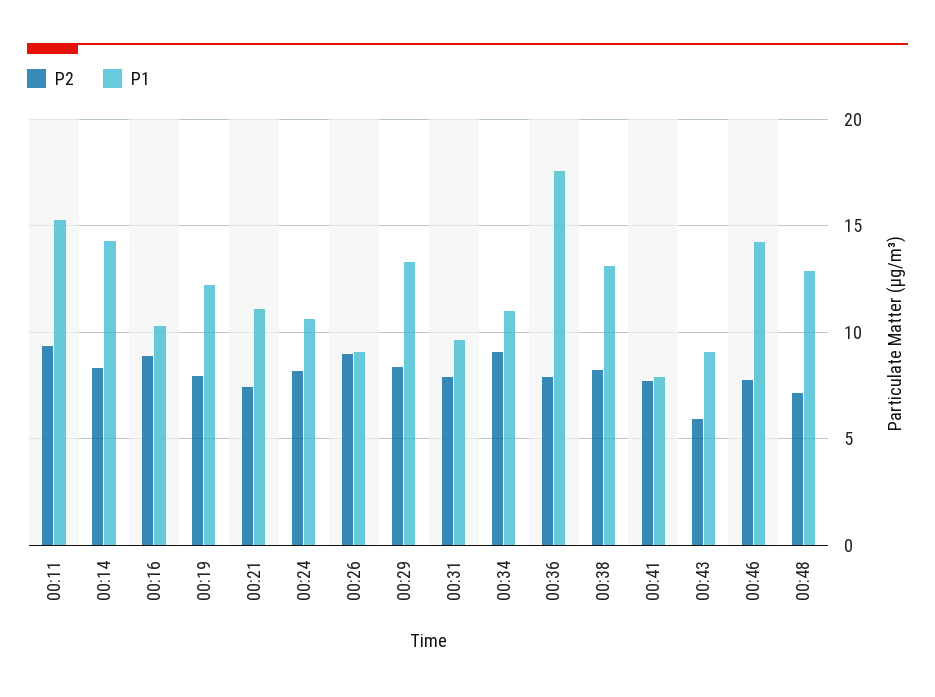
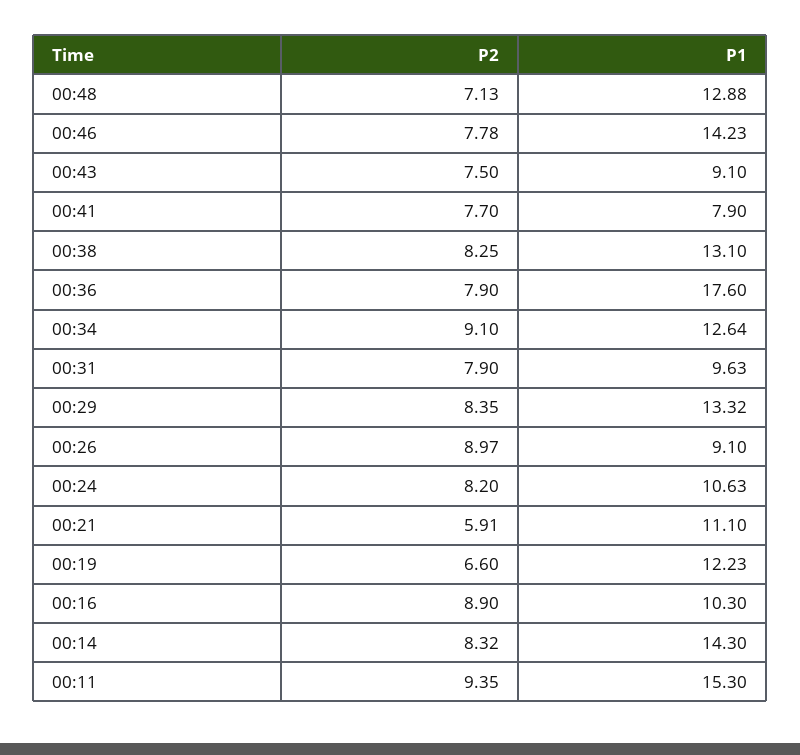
  {
    "P2": {
      "00:11": 9.35,
      "00:14": 8.32,
      "00:16": 8.9,
-     "00:19": 8,
+     "00:19": 6.6,
-     "00:21": 7.5,
+     "00:21": 5.91,
      "00:24": 8.2,
      "00:26": 8.97,
      "00:29": 8.35,
      "00:31": 7.9,
      "00:34": 9.1,
      "00:36": 7.9,
      "00:38": 8.25,
      "00:41": 7.7,
-     "00:43": 6,
+     "00:43": 7.5,
      "00:46": 7.78,
      "00:48": 7.13
    },
    "P1": {
      "00:11": 15.3,
      "00:14": 14.3,
      "00:16": 10.3,
      "00:19": 12.23,
      "00:21": 11.1,
      "00:24": 10.63,
      "00:26": 9.1,
      "00:29": 13.32,
      "00:31": 9.63,
-     "00:34": 11,
+     "00:34": 12.64,
      "00:36": 17.6,
      "00:38": 13.1,
      "00:41": 7.9,
      "00:43": 9.1,
      "00:46": 14.23,
      "00:48": 12.88
    }
  }

